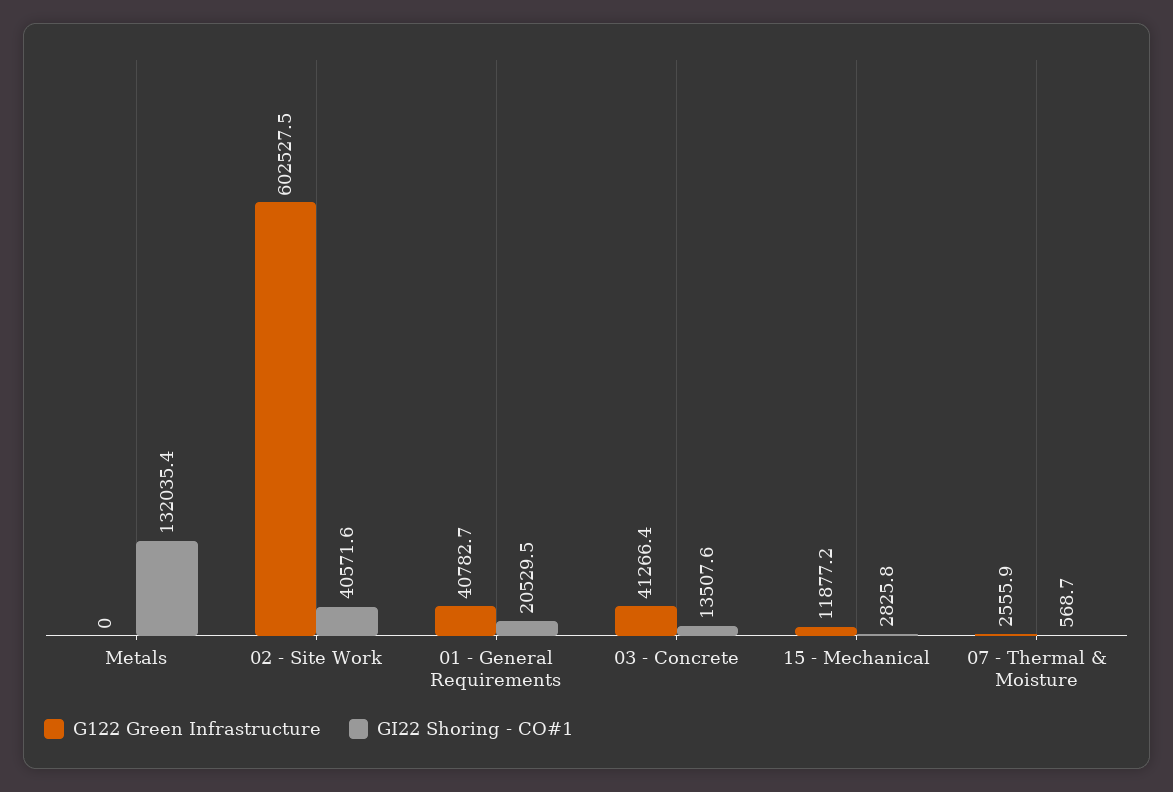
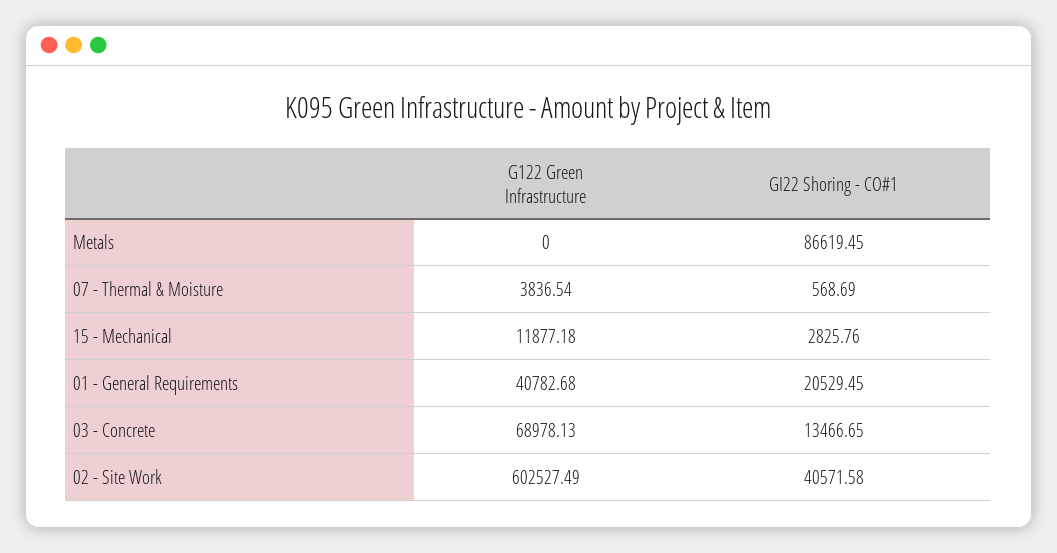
  {
    "G122 Green Infrastructure": {
      "Metals": 0,
      "02 - Site Work": 602527.49,
      "01 - General Requirements": 40782.68,
-     "03 - Concrete": 41266.4,
+     "03 - Concrete": 68978.13,
      "15 - Mechanical": 11877.18,
-     "07 - Thermal & Moisture": 2555.9
+     "07 - Thermal & Moisture": 3836.54
    },
    "GI22 Shoring - CO#1": {
-     "Metals": 132035.4,
+     "Metals": 86619.45,
      "02 - Site Work": 40571.58,
      "01 - General Requirements": 20529.45,
-     "03 - Concrete": 13507.6,
+     "03 - Concrete": 13466.65,
      "15 - Mechanical": 2825.76,
      "07 - Thermal & Moisture": 568.69
    }
  }

